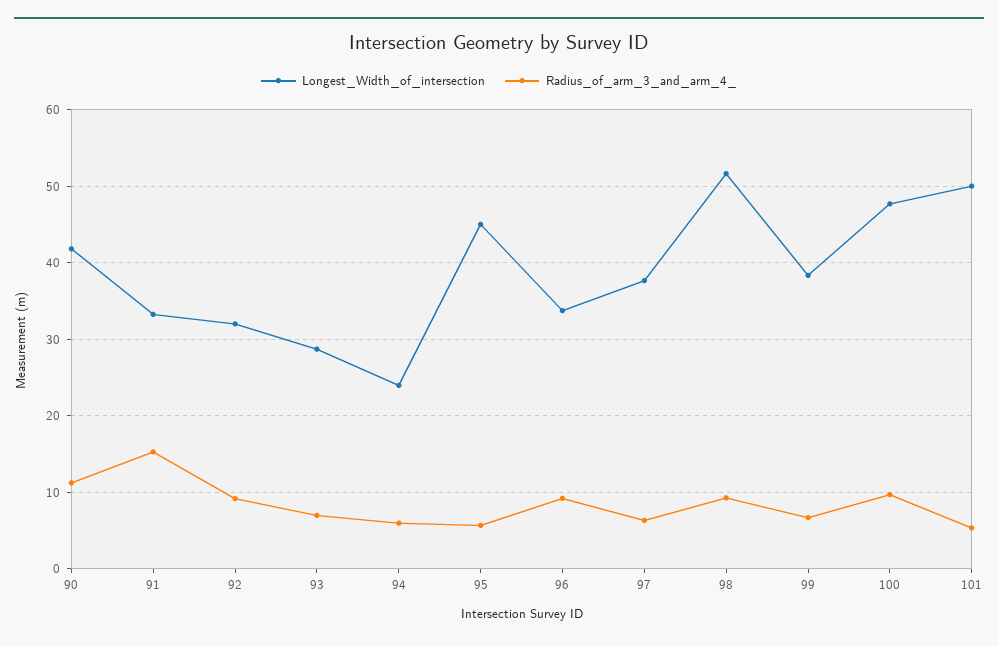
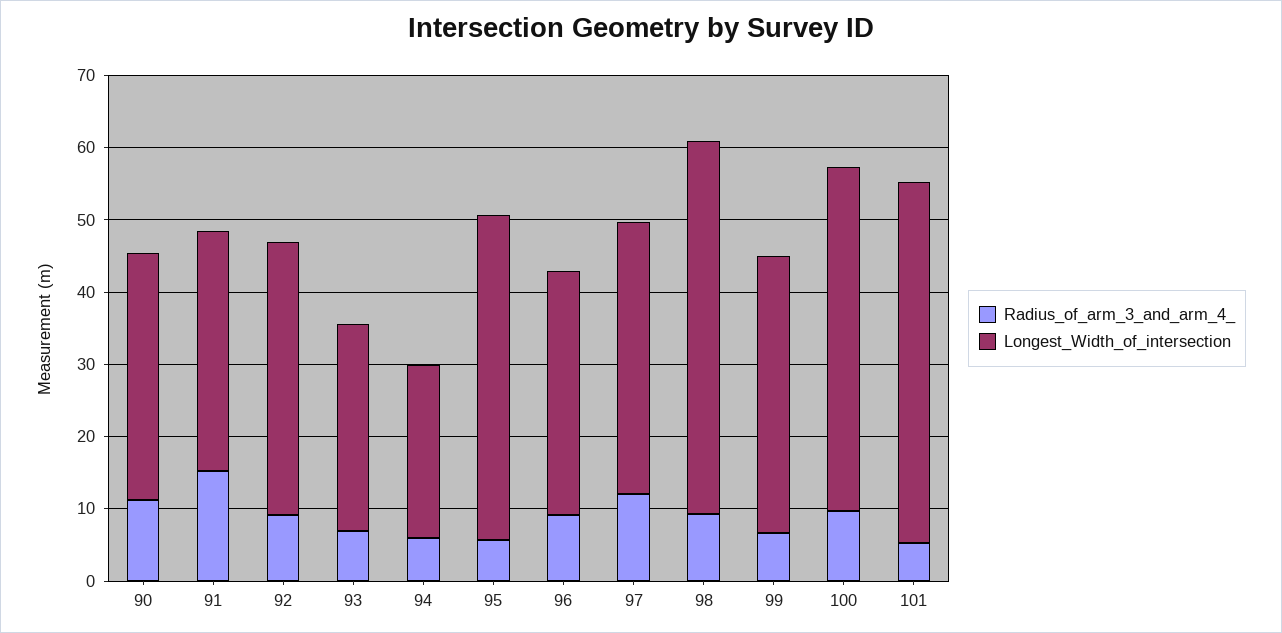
  {
    "Longest_Width_of_intersection": {
-     "90": 42,
+     "90": 34,
      "91": 33,
-     "92": 32,
+     "92": 38,
      "93": 29,
      "94": 24,
      "95": 45,
      "96": 34,
      "97": 38,
      "98": 52,
      "99": 38,
      "100": 48,
      "101": 50
    },
    "Radius_of_arm_3_and_arm_4_": {
      "90": 11,
      "91": 15,
      "92": 9,
      "93": 7,
      "94": 6,
      "95": 6,
      "96": 9,
-     "97": 6,
+     "97": 12,
      "98": 9,
      "99": 7,
      "100": 10,
      "101": 5
    }
  }

